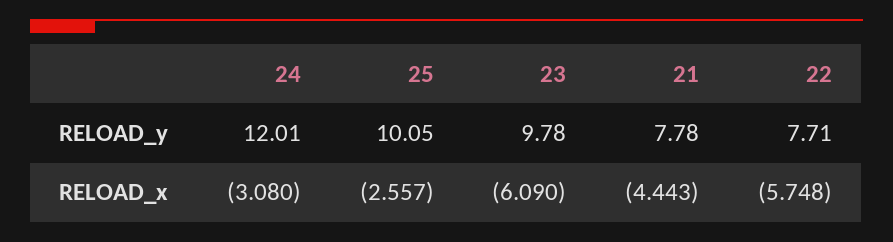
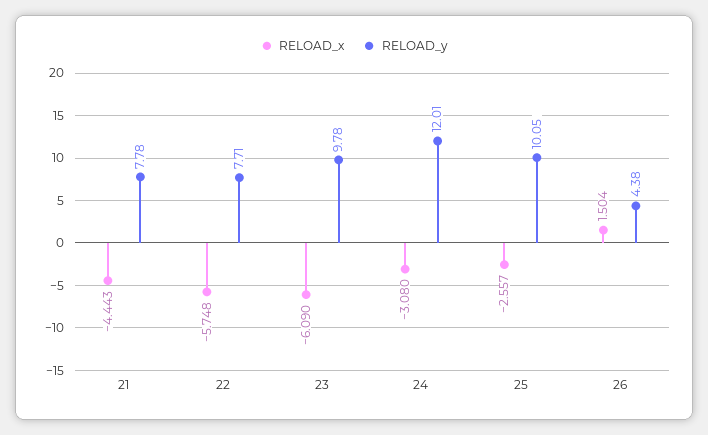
  {
    "RELOAD_y": {
      "24": 12.01,
      "25": 10.05,
      "23": 9.78,
      "21": 7.78,
-     "22": 7.71
+     "22": 7.71,
+     "26": 4.38
    },
    "RELOAD_x": {
      "24": -3.08,
      "25": -2.557,
      "23": -6.09,
      "21": -4.443,
-     "22": -5.748
+     "22": -5.748,
+     "26": 1.504
    }
  }

